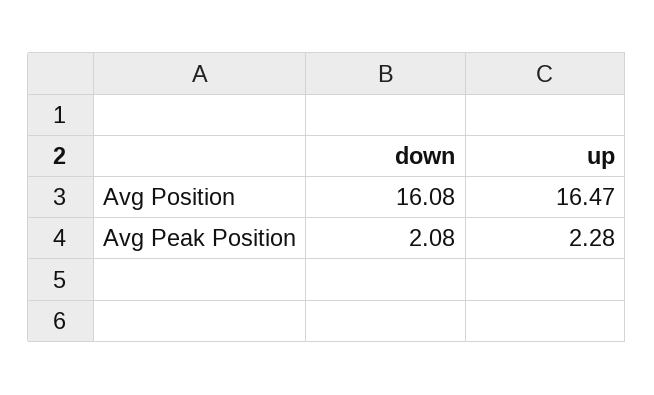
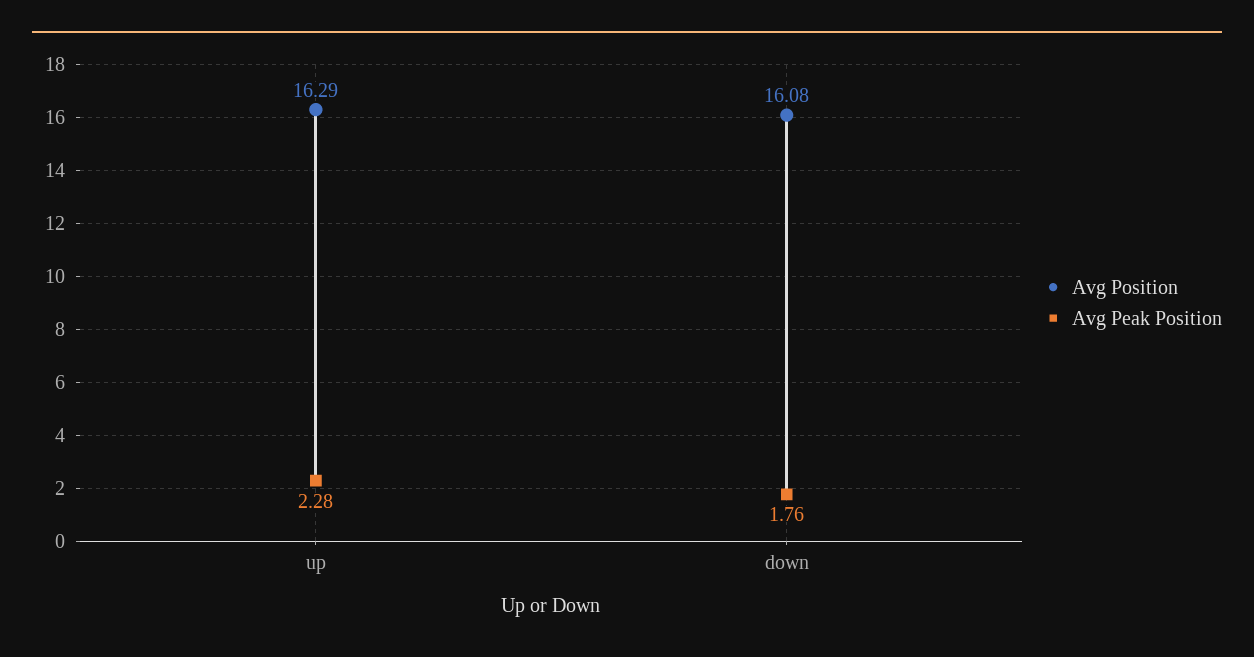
  {
    "Avg Position": {
      "down": 16.08,
-     "up": 16.47
+     "up": 16.29
    },
    "Avg Peak Position": {
-     "down": 2.08,
+     "down": 1.76,
      "up": 2.28
    }
  }

